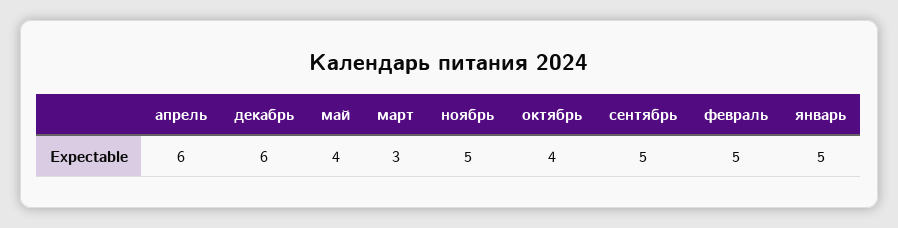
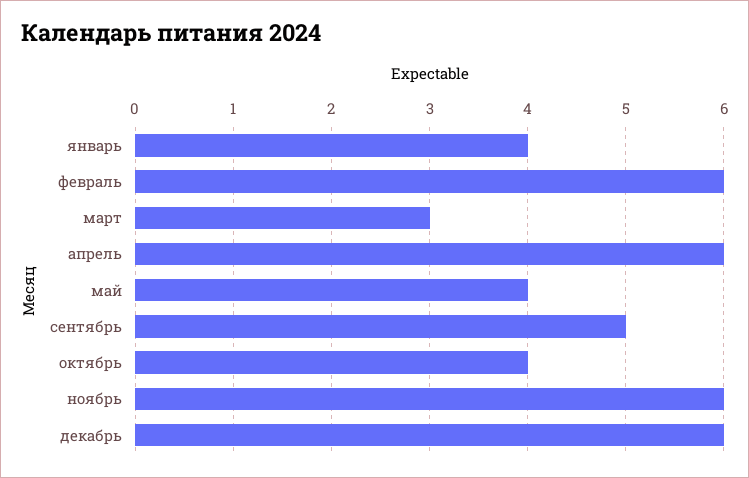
  {
    "апрель": 6,
    "декабрь": 6,
    "май": 4,
    "март": 3,
-   "ноябрь": 5,
+   "ноябрь": 6,
    "октябрь": 4,
    "сентябрь": 5,
-   "февраль": 5,
+   "февраль": 6,
-   "январь": 5
+   "январь": 4
  }

